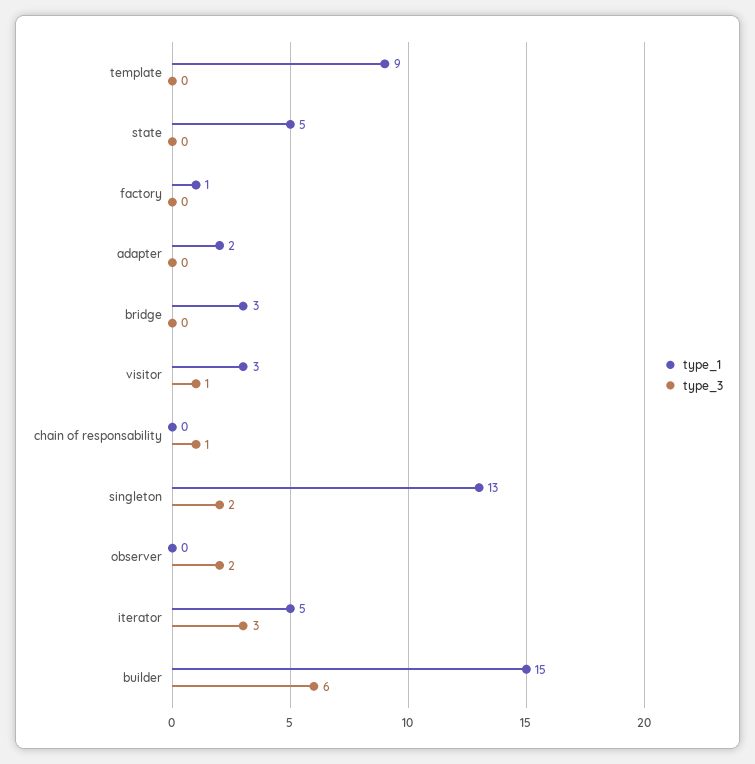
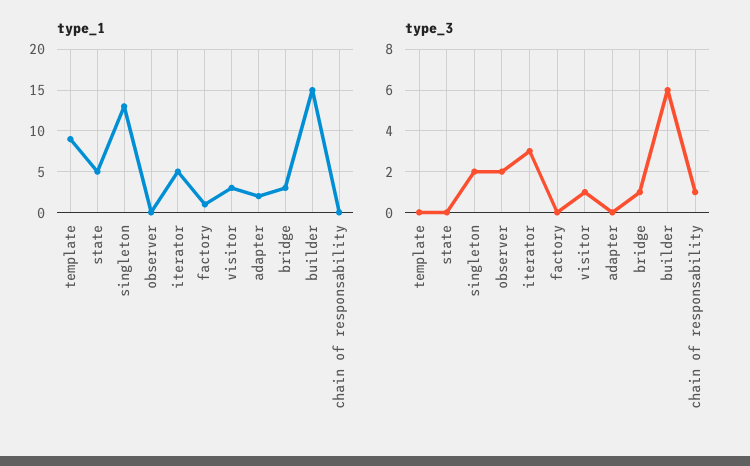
  {
    "type_1": {
      "template": 9,
      "state": 5,
      "factory": 1,
      "adapter": 2,
      "bridge": 3,
      "visitor": 3,
      "chain of responsability": 0,
      "singleton": 13,
      "observer": 0,
      "iterator": 5,
      "builder": 15
    },
    "type_3": {
      "template": 0,
      "state": 0,
      "factory": 0,
      "adapter": 0,
-     "bridge": 0,
+     "bridge": 1,
      "visitor": 1,
      "chain of responsability": 1,
      "singleton": 2,
      "observer": 2,
      "iterator": 3,
      "builder": 6
    }
  }

